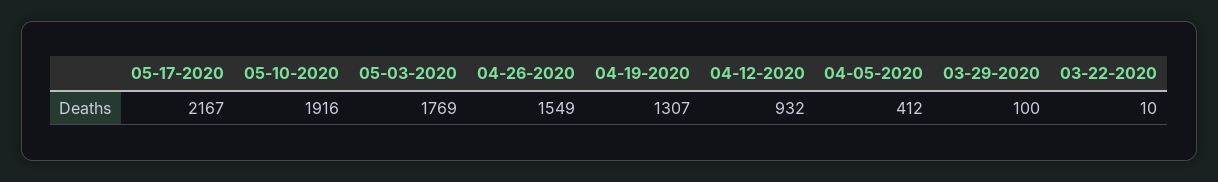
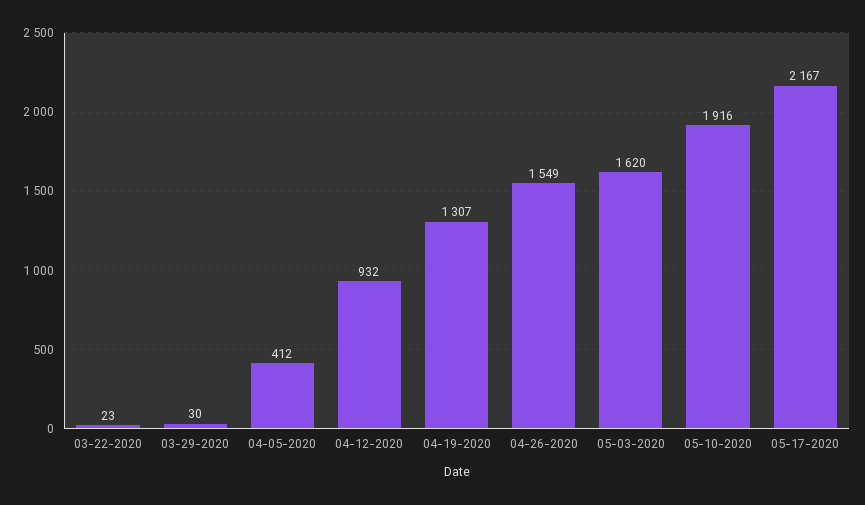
  {
    "05-17-2020": 2167,
    "05-10-2020": 1916,
-   "05-03-2020": 1769,
+   "05-03-2020": 1620,
    "04-26-2020": 1549,
    "04-19-2020": 1307,
    "04-12-2020": 932,
    "04-05-2020": 412,
-   "03-29-2020": 100,
+   "03-29-2020": 30,
-   "03-22-2020": 10
+   "03-22-2020": 23
  }

